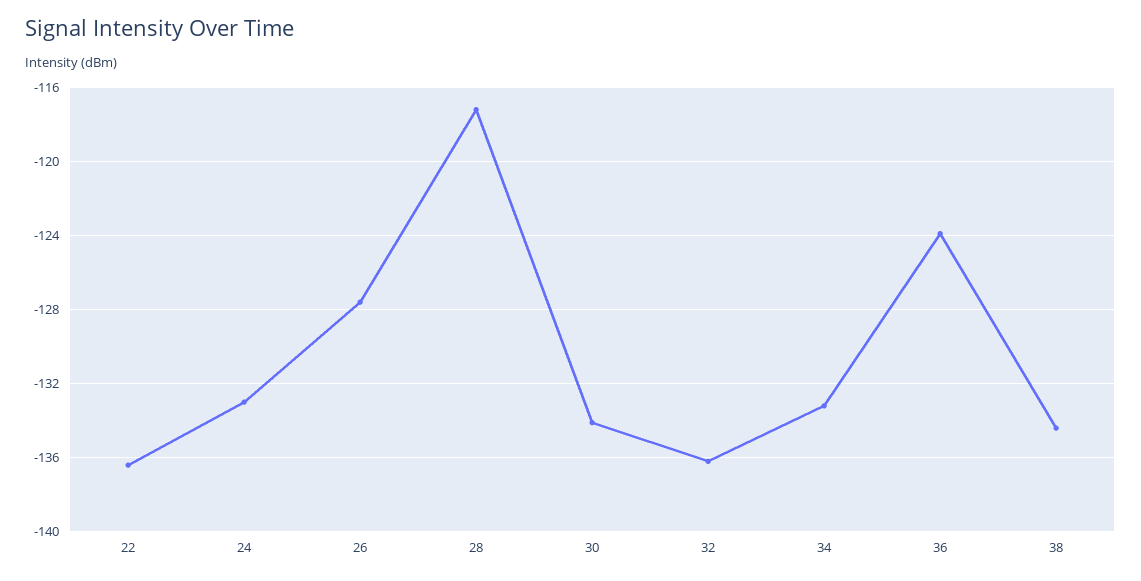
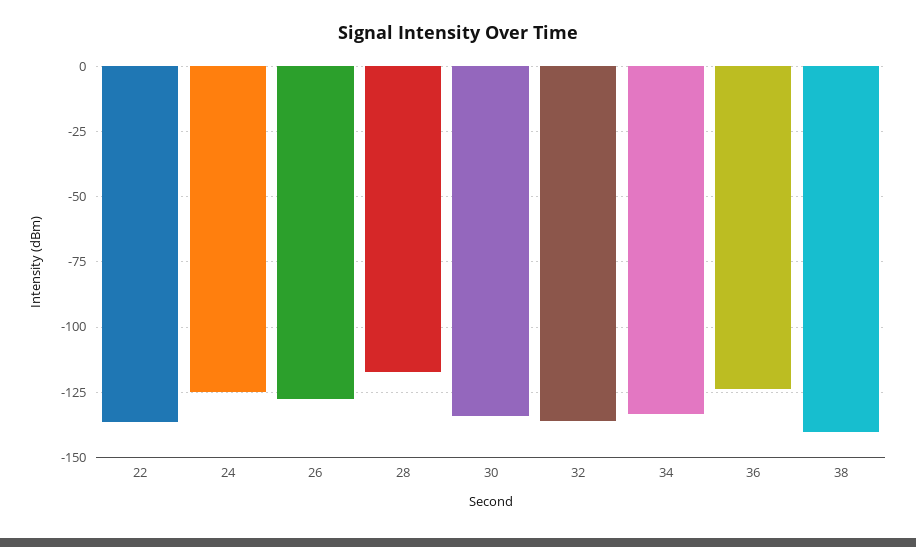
  {
    "22": -136.5,
-   "24": -133,
+   "24": -125,
    "26": -127.5,
    "28": -117,
    "30": -134,
    "32": -136,
    "34": -133,
    "36": -124,
-   "38": -134.5
+   "38": -140
  }

